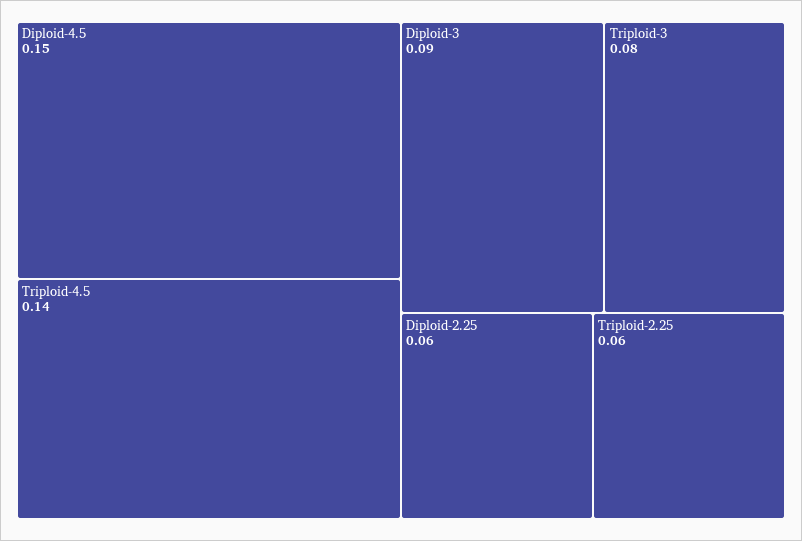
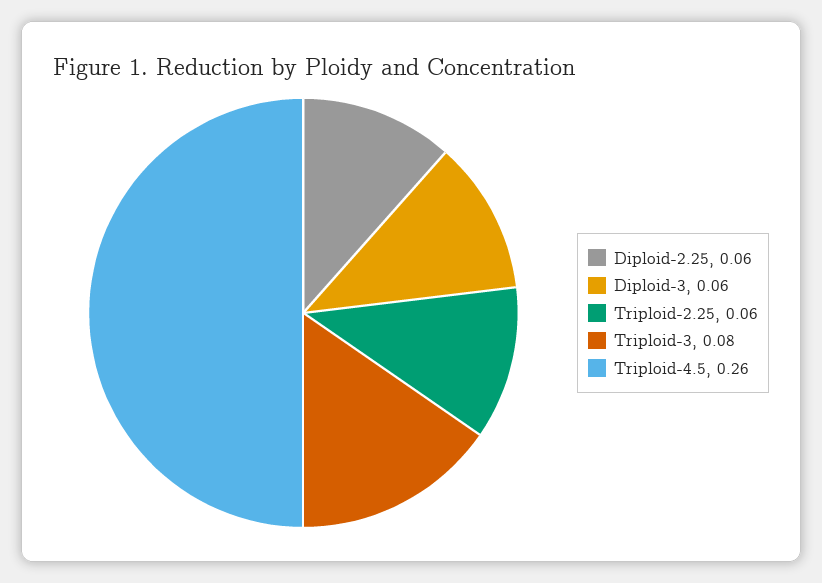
  {
-   "Diploid-4.5": 0.15,
-   "Triploid-4.5": 0.14,
+   "Triploid-4.5": 0.26,
-   "Diploid-3": 0.09,
+   "Diploid-3": 0.06,
    "Triploid-3": 0.08,
    "Diploid-2.25": 0.06,
    "Triploid-2.25": 0.06
  }

